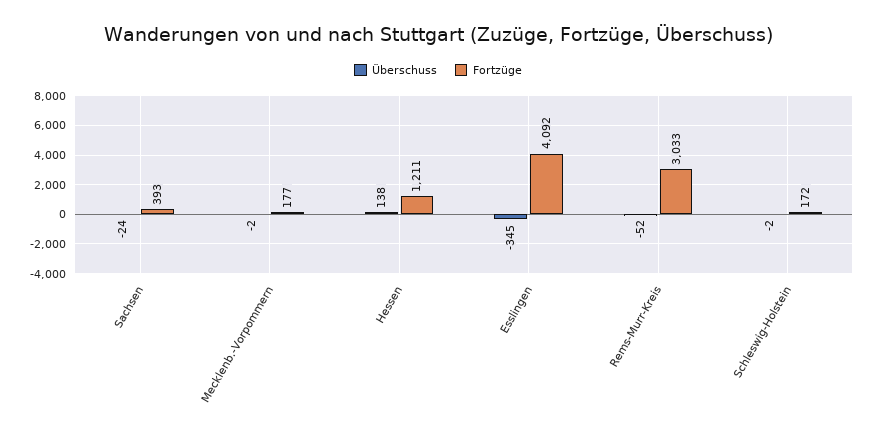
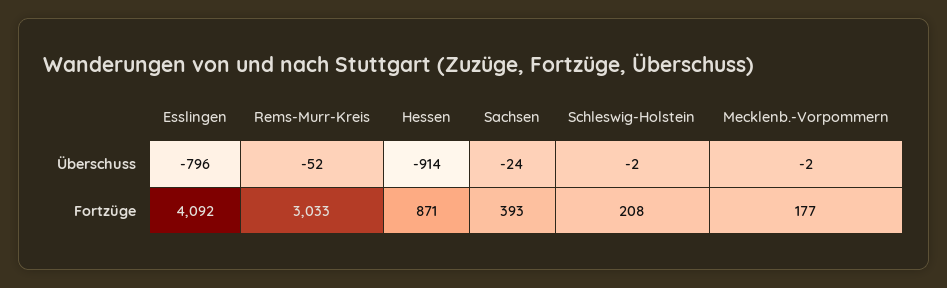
  {
    "Überschuss": {
      "Sachsen": -24,
      "Mecklenb.-Vorpommern": -2,
-     "Hessen": 138,
+     "Hessen": -914,
-     "Esslingen": -345,
+     "Esslingen": -796,
      "Rems-Murr-Kreis": -52,
      "Schleswig-Holstein": -2
    },
    "Fortzüge": {
      "Sachsen": 393,
      "Mecklenb.-Vorpommern": 177,
-     "Hessen": 1211,
+     "Hessen": 871,
      "Esslingen": 4092,
      "Rems-Murr-Kreis": 3033,
-     "Schleswig-Holstein": 172
+     "Schleswig-Holstein": 208
    }
  }

